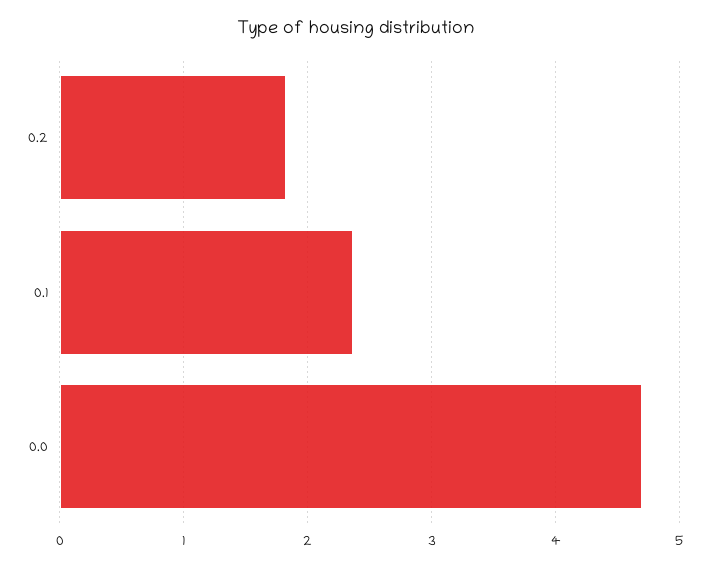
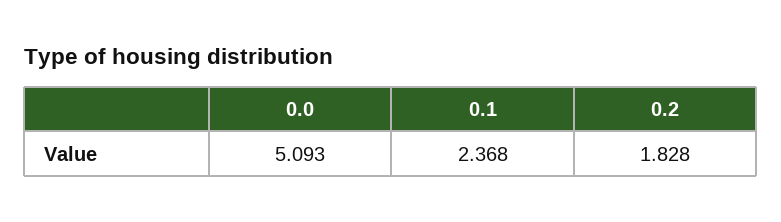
  {
    "0.2": 1.828,
    "0.1": 2.368,
-   "0.0": 4.7
+   "0.0": 5.093
  }

